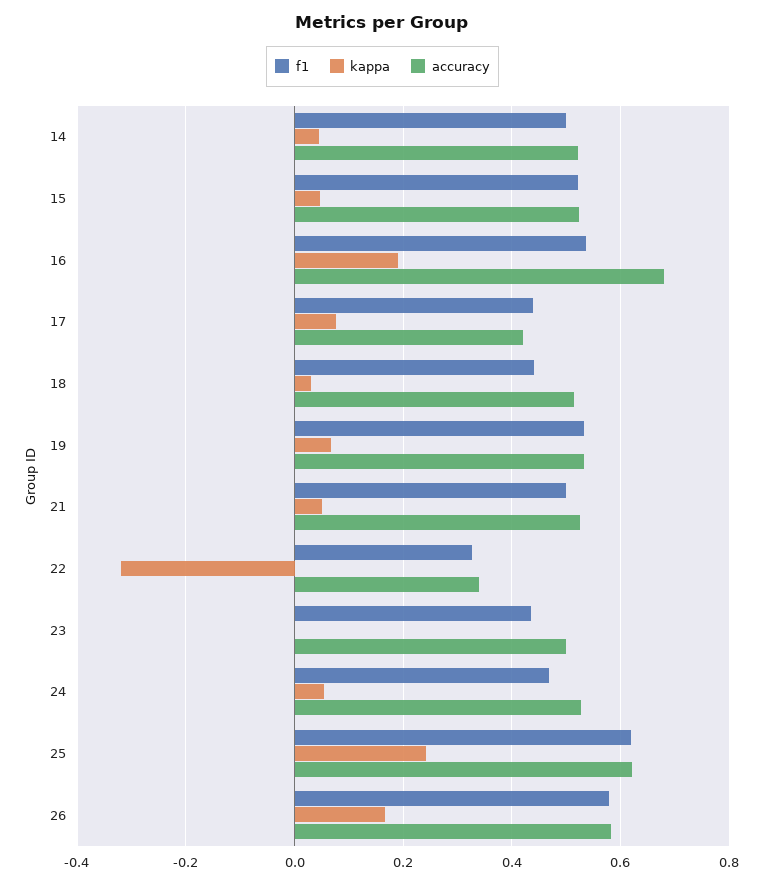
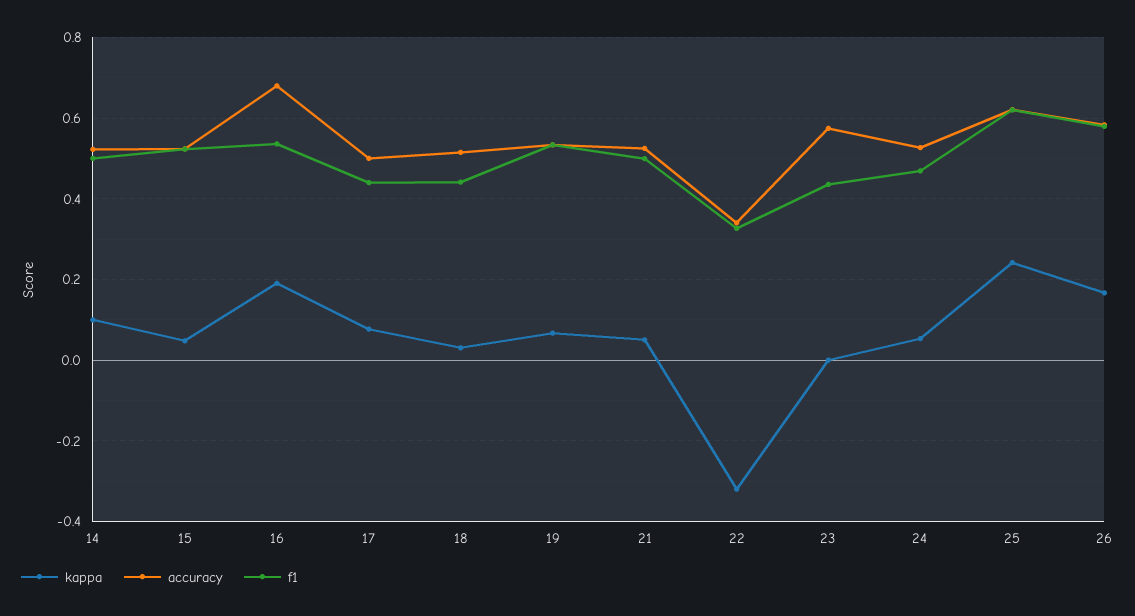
  {
    "f1": {
      "14": 0.5,
      "15": 0.52,
      "16": 0.54,
      "17": 0.44,
      "18": 0.44,
      "19": 0.54,
      "21": 0.5,
      "22": 0.32,
      "23": 0.44,
      "24": 0.46,
      "25": 0.62,
      "26": 0.58
    },
    "kappa": {
-     "14": 0.04,
+     "14": 0.1,
      "15": 0.04,
      "16": 0.2,
      "17": 0.08,
      "18": 0.04,
      "19": 0.06,
      "21": 0.06,
      "22": -0.32,
      "23": 0,
      "24": 0.06,
      "25": 0.24,
      "26": 0.16
    },
    "accuracy": {
      "14": 0.52,
      "15": 0.52,
      "16": 0.68,
-     "17": 0.42,
+     "17": 0.5,
      "18": 0.52,
      "19": 0.54,
      "21": 0.52,
      "22": 0.34,
-     "23": 0.5,
+     "23": 0.58,
      "24": 0.52,
      "25": 0.62,
      "26": 0.58
    }
  }

